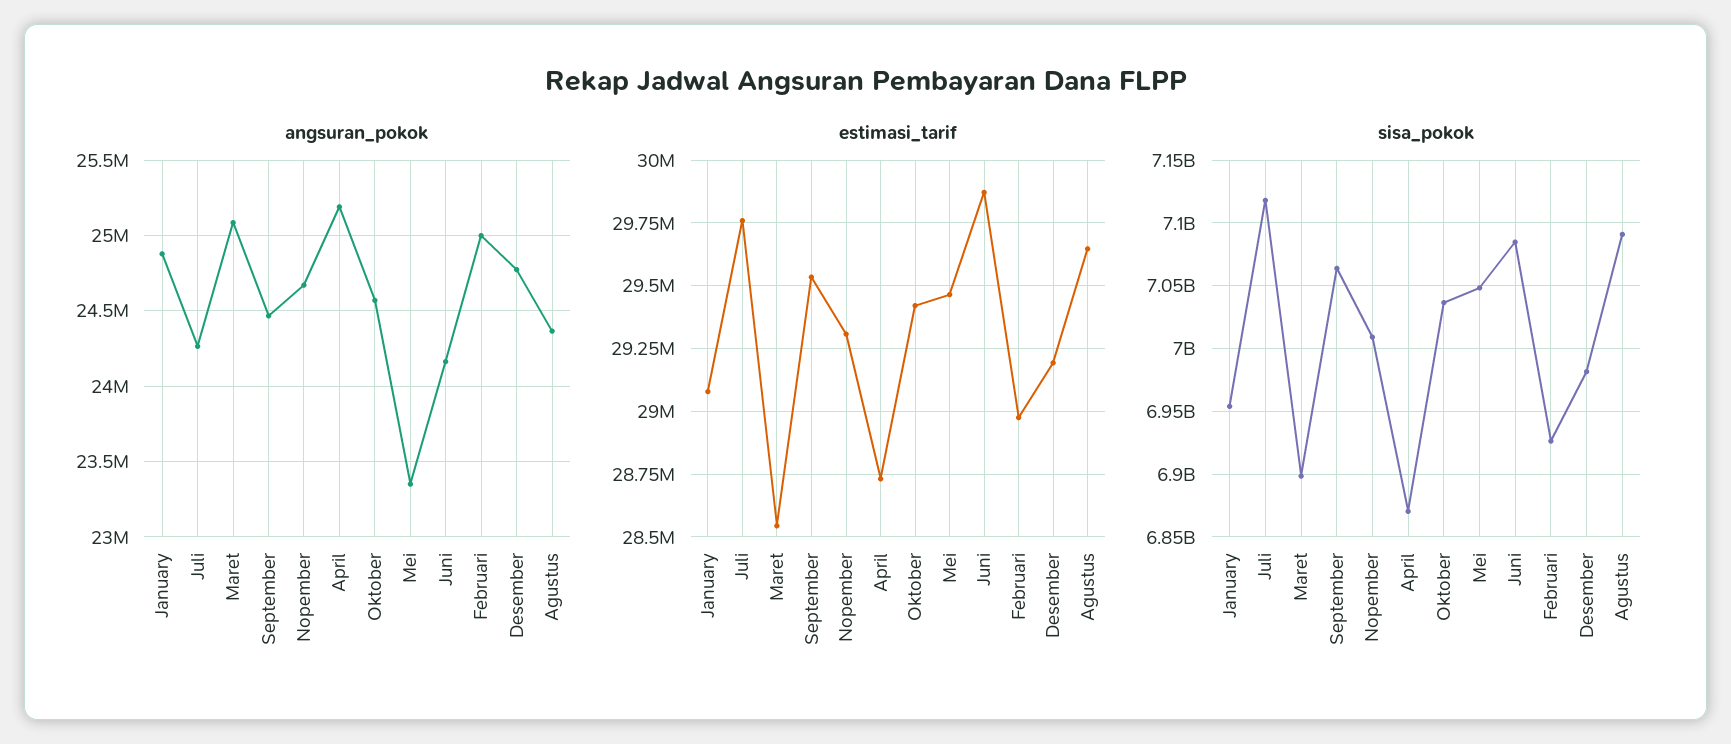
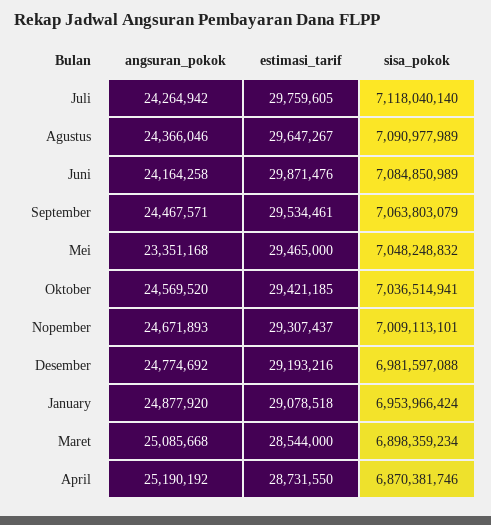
  {
    "angsuran_pokok": {
      "January": 24877920,
      "Juli": 24264942,
      "Maret": 25085668,
      "September": 24467571,
      "Nopember": 24671893,
      "April": 25190192,
      "Oktober": 24569520,
      "Mei": 23351168,
      "Juni": 24164258,
-     "Februari": 25000000,
      "Desember": 24774692,
      "Agustus": 24366046
    },
    "estimasi_tarif": {
      "January": 29078518,
      "Juli": 29759605,
      "Maret": 28544000,
      "September": 29534461,
      "Nopember": 29307437,
      "April": 28731550,
      "Oktober": 29421185,
      "Mei": 29465000,
      "Juni": 29871476,
-     "Februari": 28975000,
      "Desember": 29193216,
      "Agustus": 29647267
    },
    "sisa_pokok": {
      "January": 6953966424,
      "Juli": 7118040140,
      "Maret": 6898359234,
      "September": 7063803079,
      "Nopember": 7009113101,
      "April": 6870381746,
      "Oktober": 7036514941,
      "Mei": 7048248832,
      "Juni": 7084850989,
-     "Februari": 6925000000,
      "Desember": 6981597088,
      "Agustus": 7090977989
    }
  }

